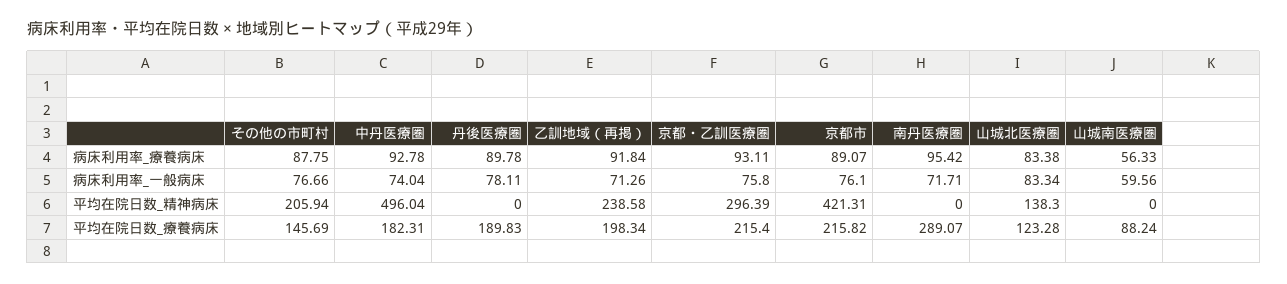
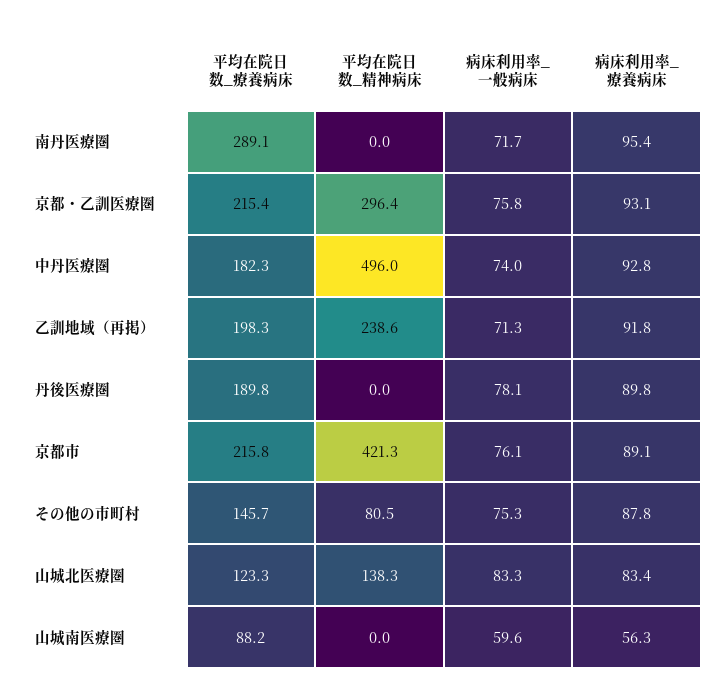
  {
    "その他の市町村": {
      "病床利用率_療養病床": 87.75,
-     "病床利用率_一般病床": 76.66,
+     "病床利用率_一般病床": 75.3,
-     "平均在院日数_精神病床": 205.94,
+     "平均在院日数_精神病床": 80.5,
      "平均在院日数_療養病床": 145.69
    },
    "中丹医療圏": {
      "病床利用率_療養病床": 92.78,
      "病床利用率_一般病床": 74.04,
      "平均在院日数_精神病床": 496.04,
      "平均在院日数_療養病床": 182.31
    },
    "丹後医療圏": {
      "病床利用率_療養病床": 89.78,
      "病床利用率_一般病床": 78.11,
      "平均在院日数_精神病床": 0,
      "平均在院日数_療養病床": 189.83
    },
    "乙訓地域（再掲）": {
      "病床利用率_療養病床": 91.84,
      "病床利用率_一般病床": 71.26,
      "平均在院日数_精神病床": 238.58,
      "平均在院日数_療養病床": 198.34
    },
    "京都・乙訓医療圏": {
      "病床利用率_療養病床": 93.11,
      "病床利用率_一般病床": 75.8,
      "平均在院日数_精神病床": 296.39,
      "平均在院日数_療養病床": 215.4
    },
    "京都市": {
      "病床利用率_療養病床": 89.07,
      "病床利用率_一般病床": 76.1,
      "平均在院日数_精神病床": 421.31,
      "平均在院日数_療養病床": 215.82
    },
    "南丹医療圏": {
      "病床利用率_療養病床": 95.42,
      "病床利用率_一般病床": 71.71,
      "平均在院日数_精神病床": 0,
      "平均在院日数_療養病床": 289.07
    },
    "山城北医療圏": {
      "病床利用率_療養病床": 83.38,
      "病床利用率_一般病床": 83.34,
      "平均在院日数_精神病床": 138.3,
      "平均在院日数_療養病床": 123.28
    },
    "山城南医療圏": {
      "病床利用率_療養病床": 56.33,
      "病床利用率_一般病床": 59.56,
      "平均在院日数_精神病床": 0,
      "平均在院日数_療養病床": 88.24
    }
  }

